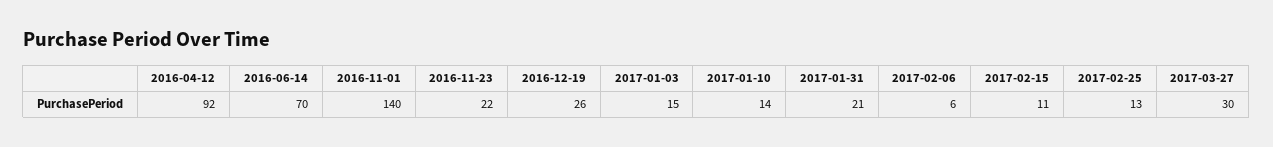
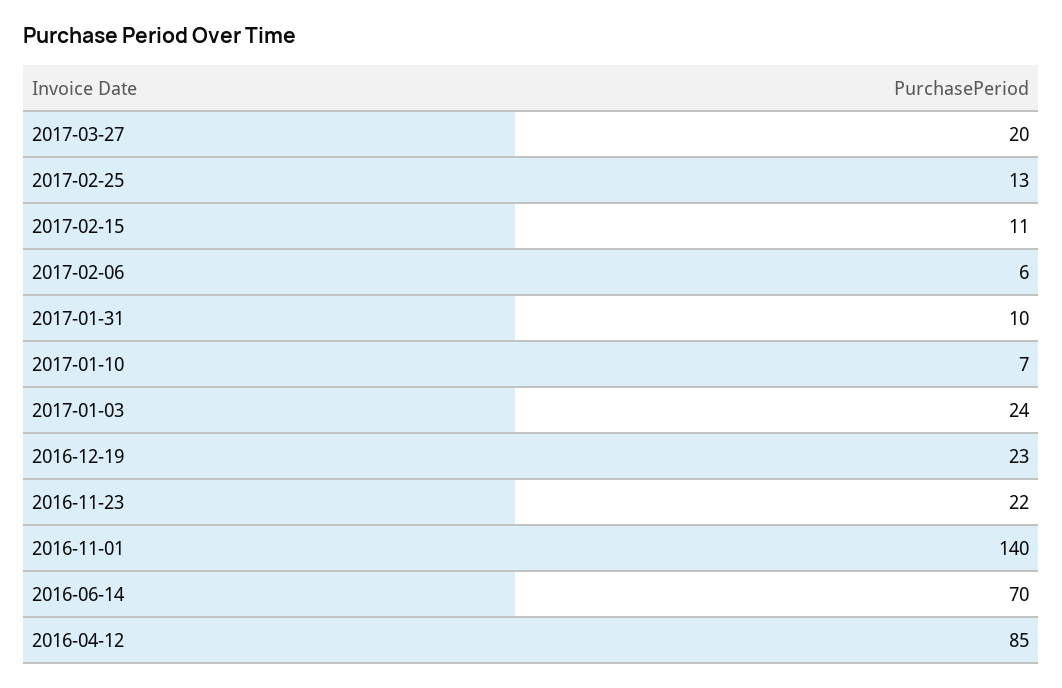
  {
-   "2016-04-12": 92,
+   "2016-04-12": 85,
    "2016-06-14": 70,
    "2016-11-01": 140,
    "2016-11-23": 22,
-   "2016-12-19": 26,
+   "2016-12-19": 23,
-   "2017-01-03": 15,
+   "2017-01-03": 24,
-   "2017-01-10": 14,
+   "2017-01-10": 7,
-   "2017-01-31": 21,
+   "2017-01-31": 10,
    "2017-02-06": 6,
    "2017-02-15": 11,
    "2017-02-25": 13,
-   "2017-03-27": 30
+   "2017-03-27": 20
  }

